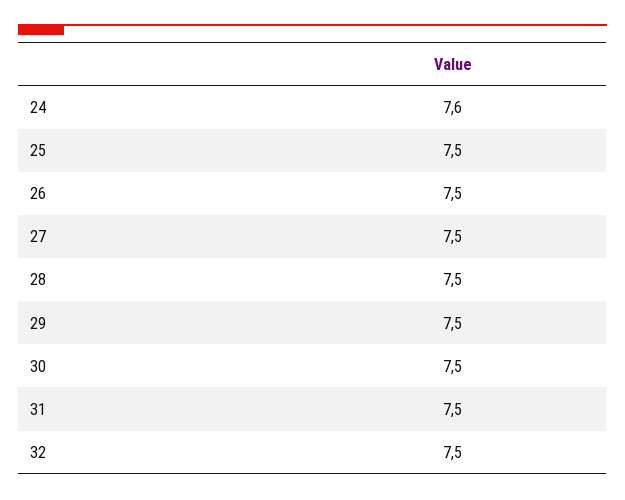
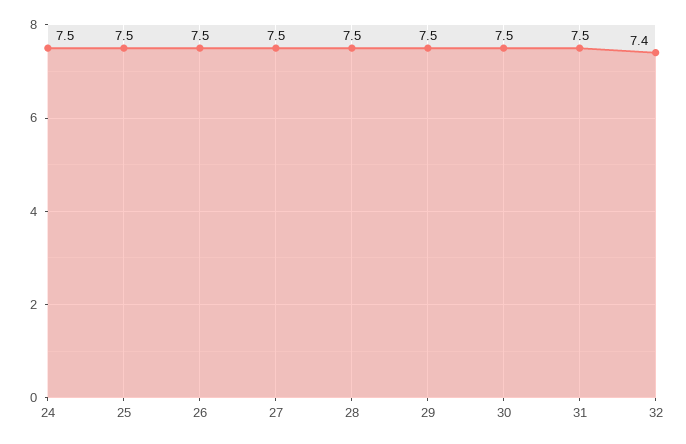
  {
-   "24": 7.6,
+   "24": 7.5,
    "25": 7.5,
    "26": 7.5,
    "27": 7.5,
    "28": 7.5,
    "29": 7.5,
    "30": 7.5,
    "31": 7.5,
-   "32": 7.5
+   "32": 7.4
  }

